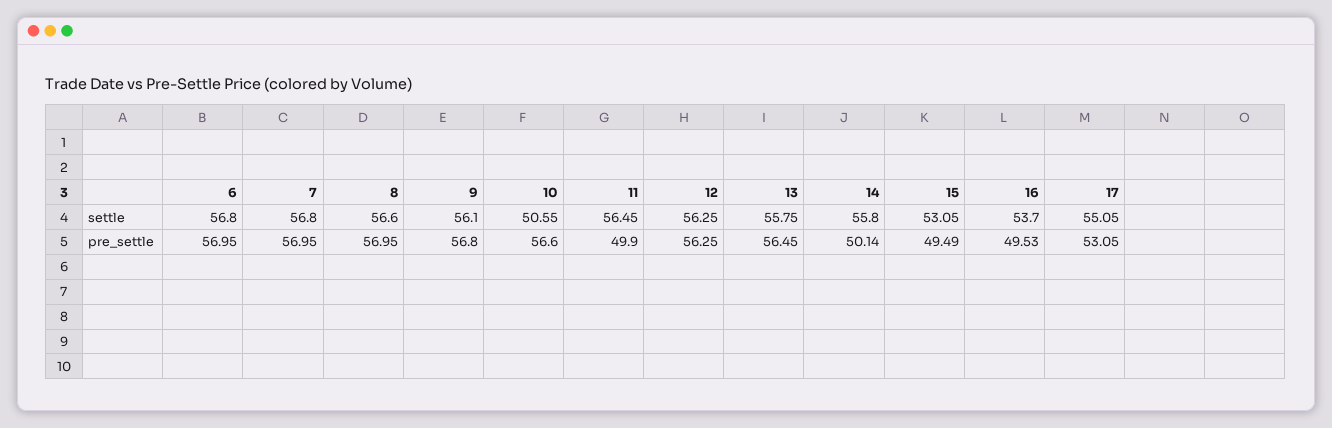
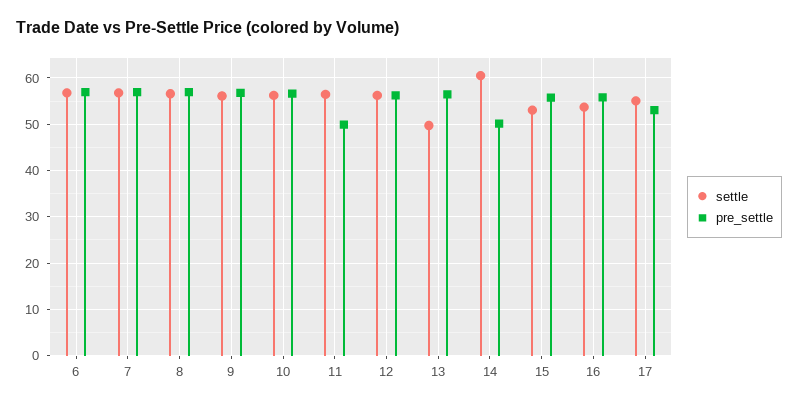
  {
    "settle": {
      "6": 56.8,
      "7": 56.8,
      "8": 56.6,
      "9": 56.1,
-     "10": 50.55,
+     "10": 56,
      "11": 56.45,
      "12": 56.25,
-     "13": 55.75,
+     "13": 50,
-     "14": 55.8,
+     "14": 60,
      "15": 53.05,
      "16": 53.7,
      "17": 55.05
    },
    "pre_settle": {
      "6": 56.95,
      "7": 56.95,
      "8": 56.95,
      "9": 56.8,
      "10": 56.6,
      "11": 49.9,
      "12": 56.25,
      "13": 56.45,
      "14": 50.14,
-     "15": 49.49,
+     "15": 56,
-     "16": 49.53,
+     "16": 56,
      "17": 53.05
    }
  }

